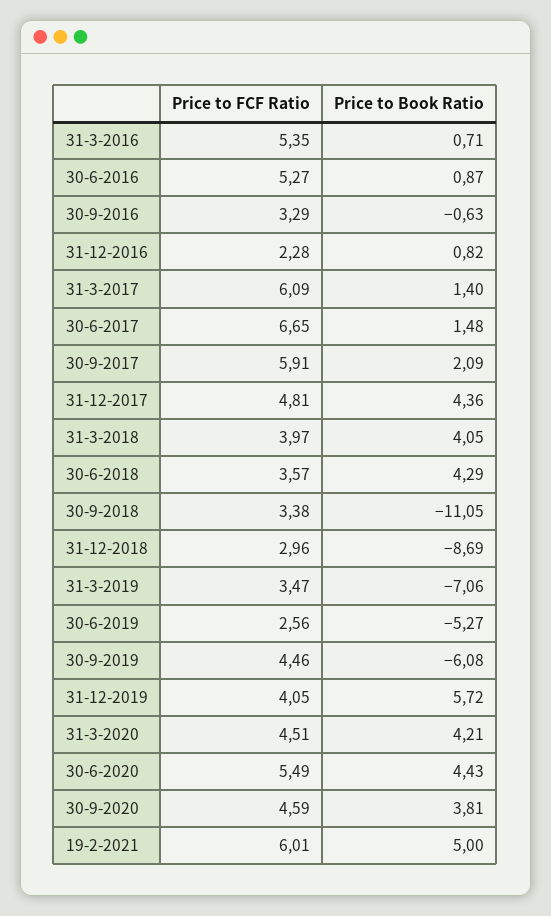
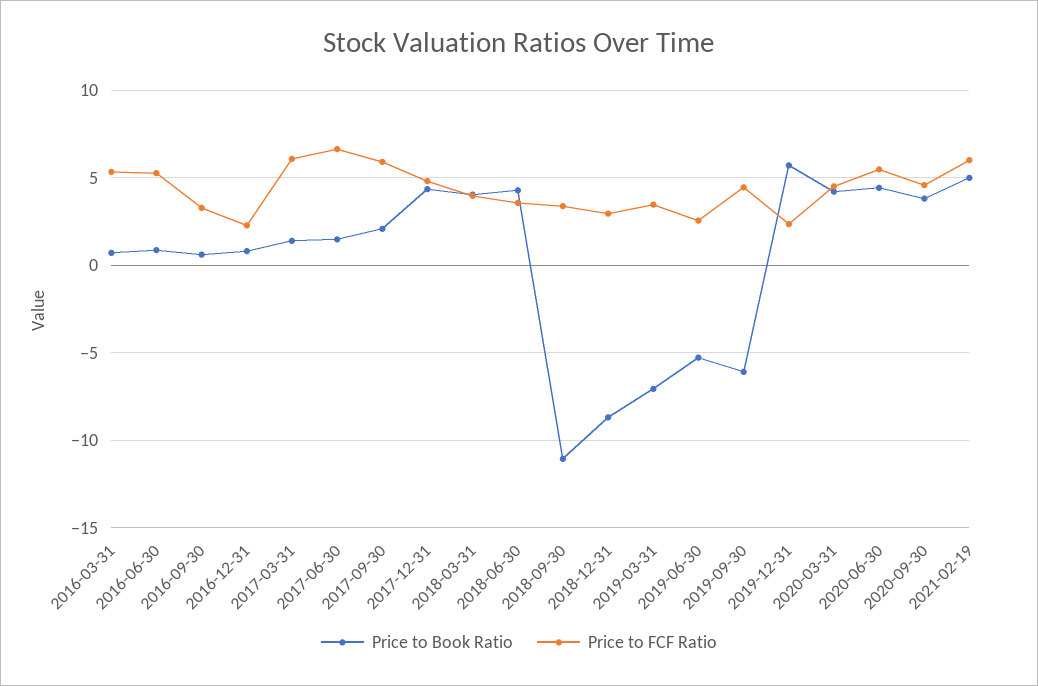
  {
    "Price to FCF Ratio": {
      "31-3-2016": 5.35,
      "30-6-2016": 5.27,
      "30-9-2016": 3.29,
      "31-12-2016": 2.28,
      "31-3-2017": 6.09,
      "30-6-2017": 6.65,
      "30-9-2017": 5.91,
      "31-12-2017": 4.81,
      "31-3-2018": 3.97,
      "30-6-2018": 3.57,
      "30-9-2018": 3.38,
      "31-12-2018": 2.96,
      "31-3-2019": 3.47,
      "30-6-2019": 2.56,
      "30-9-2019": 4.46,
-     "31-12-2019": 4.05,
+     "31-12-2019": 2.5,
      "31-3-2020": 4.51,
      "30-6-2020": 5.49,
      "30-9-2020": 4.59,
      "19-2-2021": 6.01
    },
    "Price to Book Ratio": {
      "31-3-2016": 0.71,
      "30-6-2016": 0.87,
-     "30-9-2016": -0.63,
+     "30-9-2016": 0.5,
      "31-12-2016": 0.82,
      "31-3-2017": 1.4,
      "30-6-2017": 1.48,
      "30-9-2017": 2.09,
      "31-12-2017": 4.36,
      "31-3-2018": 4.05,
      "30-6-2018": 4.29,
      "30-9-2018": -11.05,
      "31-12-2018": -8.69,
      "31-3-2019": -7.06,
      "30-6-2019": -5.27,
      "30-9-2019": -6.08,
      "31-12-2019": 5.72,
      "31-3-2020": 4.21,
      "30-6-2020": 4.43,
      "30-9-2020": 3.81,
      "19-2-2021": 5
    }
  }

